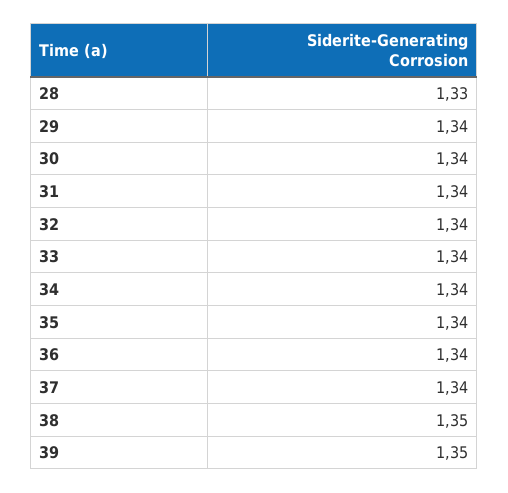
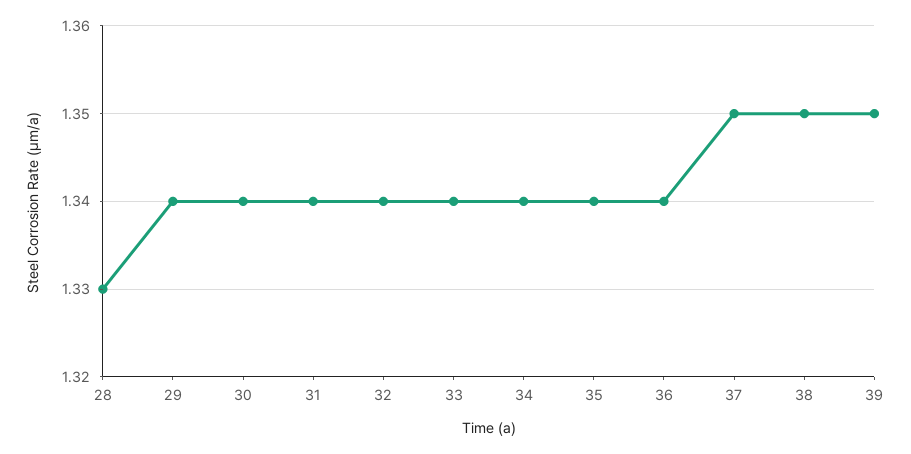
  {
    "28": 1.33,
    "29": 1.34,
    "30": 1.34,
    "31": 1.34,
    "32": 1.34,
    "33": 1.34,
    "34": 1.34,
    "35": 1.34,
    "36": 1.34,
-   "37": 1.34,
+   "37": 1.35,
    "38": 1.35,
    "39": 1.35
  }

